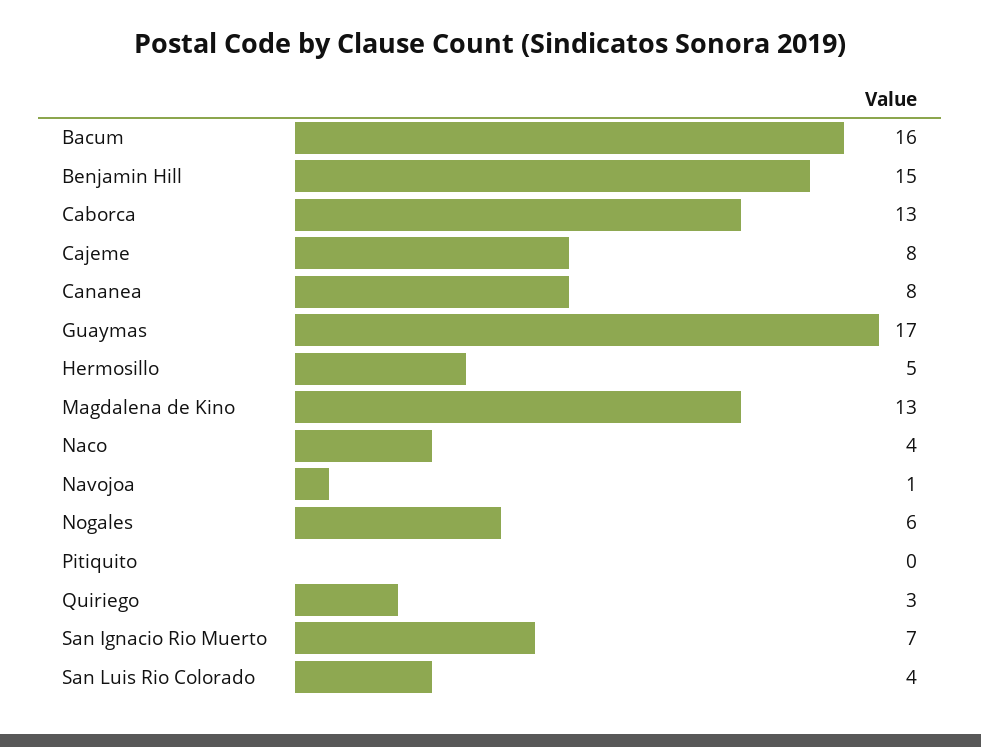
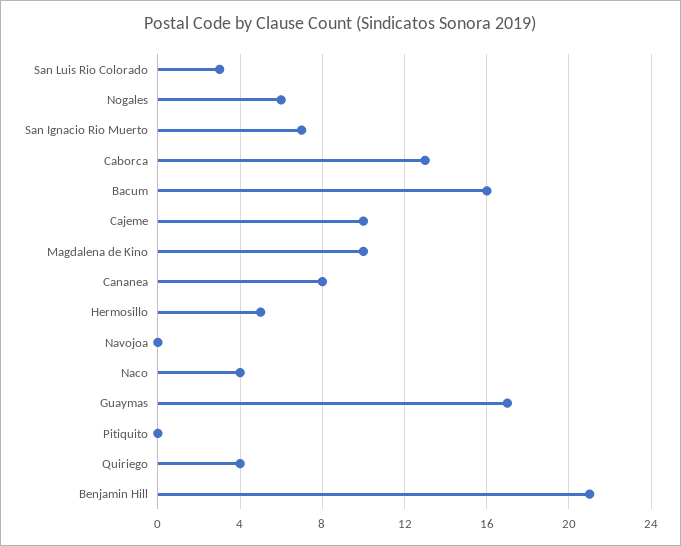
  {
    "Bacum": 16,
-   "Benjamin Hill": 15,
+   "Benjamin Hill": 21,
    "Caborca": 13,
-   "Cajeme": 8,
+   "Cajeme": 10,
    "Cananea": 8,
    "Guaymas": 17,
    "Hermosillo": 5,
-   "Magdalena de Kino": 13,
+   "Magdalena de Kino": 10,
    "Naco": 4,
-   "Navojoa": 1,
+   "Navojoa": 0,
    "Nogales": 6,
    "Pitiquito": 0,
-   "Quiriego": 3,
+   "Quiriego": 4,
    "San Ignacio Rio Muerto": 7,
-   "San Luis Rio Colorado": 4
+   "San Luis Rio Colorado": 3
  }

